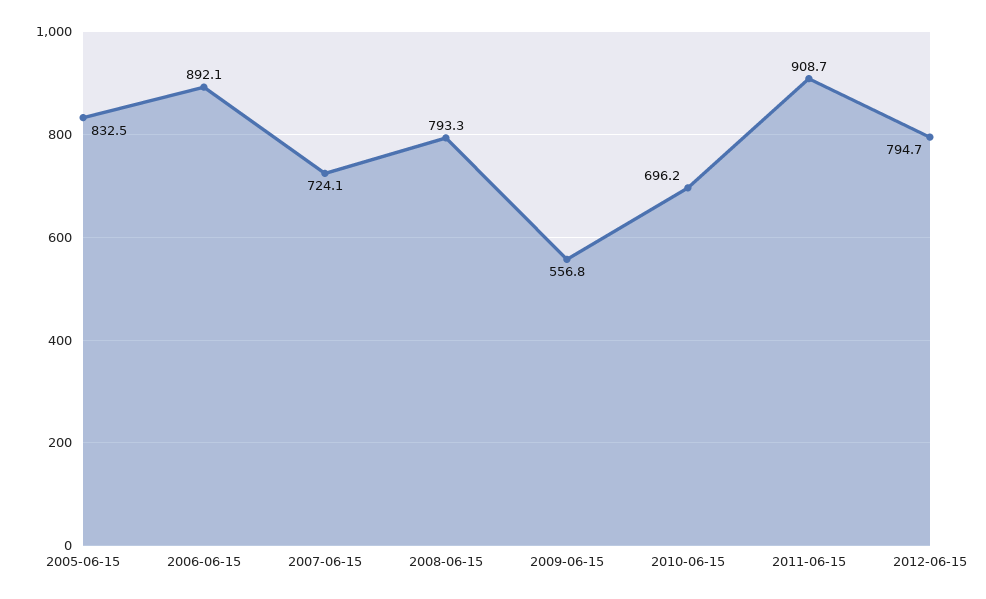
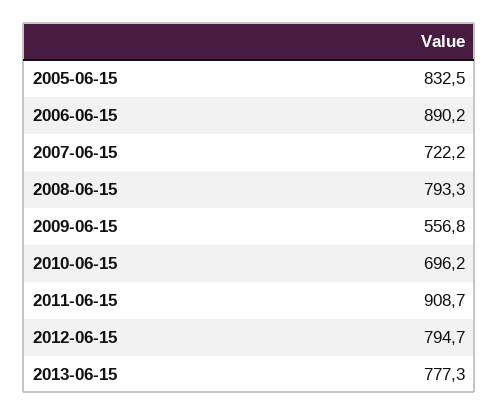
  {
    "2005-06-15": 832.5,
-   "2006-06-15": 892.1,
+   "2006-06-15": 890.2,
-   "2007-06-15": 724.1,
+   "2007-06-15": 722.2,
    "2008-06-15": 793.3,
    "2009-06-15": 556.8,
    "2010-06-15": 696.2,
    "2011-06-15": 908.7,
-   "2012-06-15": 794.7
+   "2012-06-15": 794.7,
+   "2013-06-15": 777.3
  }

